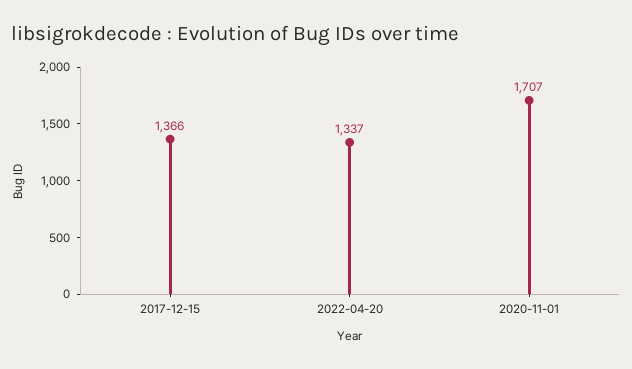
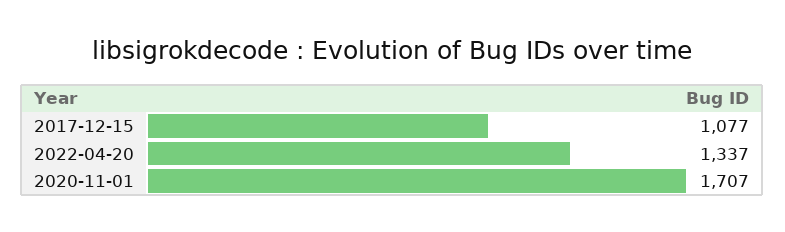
  {
-   "2017-12-15": 1366,
+   "2017-12-15": 1077,
    "2022-04-20": 1337,
    "2020-11-01": 1707
  }

